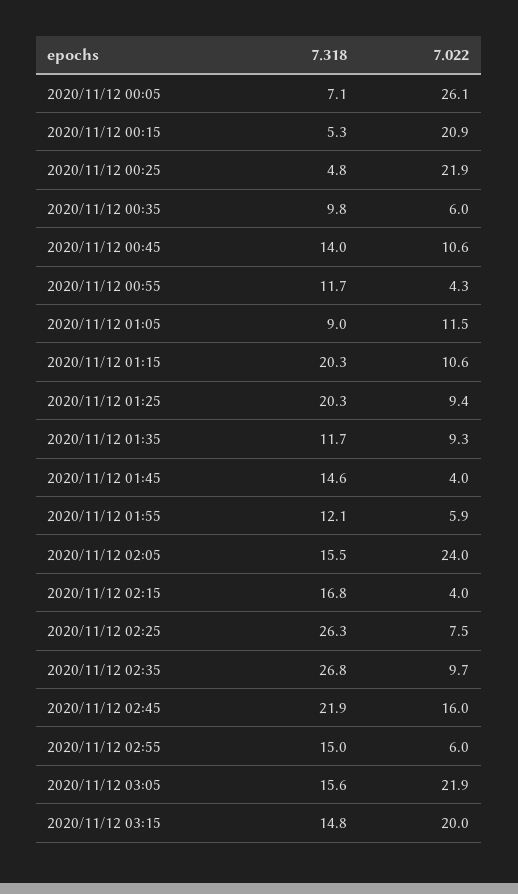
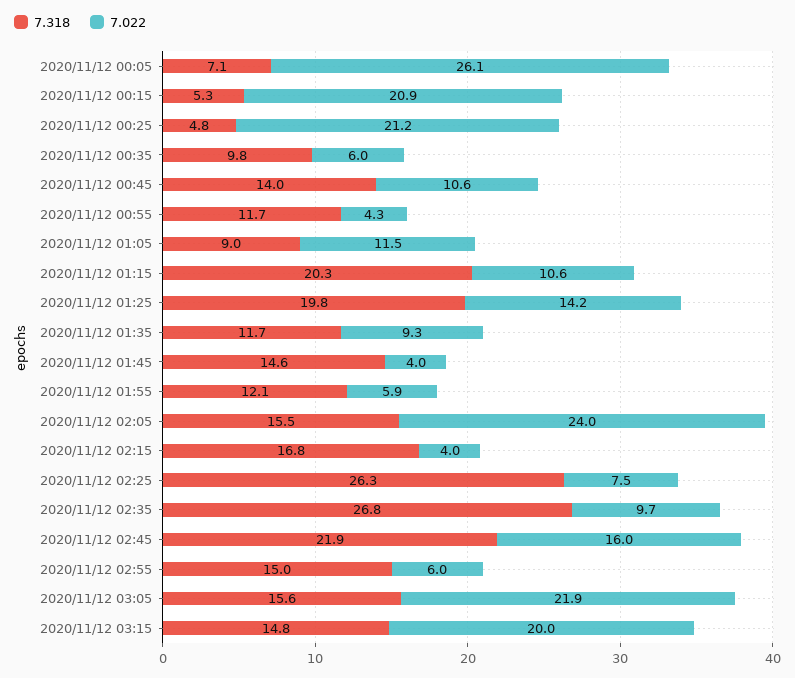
  {
    "7.318": {
      "2020/11/12 00:05": 7.1,
      "2020/11/12 00:15": 5.3,
      "2020/11/12 00:25": 4.8,
      "2020/11/12 00:35": 9.8,
      "2020/11/12 00:45": 14,
      "2020/11/12 00:55": 11.7,
      "2020/11/12 01:05": 9,
      "2020/11/12 01:15": 20.3,
-     "2020/11/12 01:25": 20.3,
+     "2020/11/12 01:25": 19.8,
      "2020/11/12 01:35": 11.7,
      "2020/11/12 01:45": 14.6,
      "2020/11/12 01:55": 12.1,
      "2020/11/12 02:05": 15.5,
      "2020/11/12 02:15": 16.8,
      "2020/11/12 02:25": 26.3,
      "2020/11/12 02:35": 26.8,
      "2020/11/12 02:45": 21.9,
      "2020/11/12 02:55": 15,
      "2020/11/12 03:05": 15.6,
      "2020/11/12 03:15": 14.8
    },
    "7.022": {
      "2020/11/12 00:05": 26.1,
      "2020/11/12 00:15": 20.9,
-     "2020/11/12 00:25": 21.9,
+     "2020/11/12 00:25": 21.2,
      "2020/11/12 00:35": 6,
      "2020/11/12 00:45": 10.6,
      "2020/11/12 00:55": 4.3,
      "2020/11/12 01:05": 11.5,
      "2020/11/12 01:15": 10.6,
-     "2020/11/12 01:25": 9.4,
+     "2020/11/12 01:25": 14.2,
      "2020/11/12 01:35": 9.3,
      "2020/11/12 01:45": 4,
      "2020/11/12 01:55": 5.9,
      "2020/11/12 02:05": 24,
      "2020/11/12 02:15": 4,
      "2020/11/12 02:25": 7.5,
      "2020/11/12 02:35": 9.7,
      "2020/11/12 02:45": 16,
      "2020/11/12 02:55": 6,
      "2020/11/12 03:05": 21.9,
      "2020/11/12 03:15": 20
    }
  }

